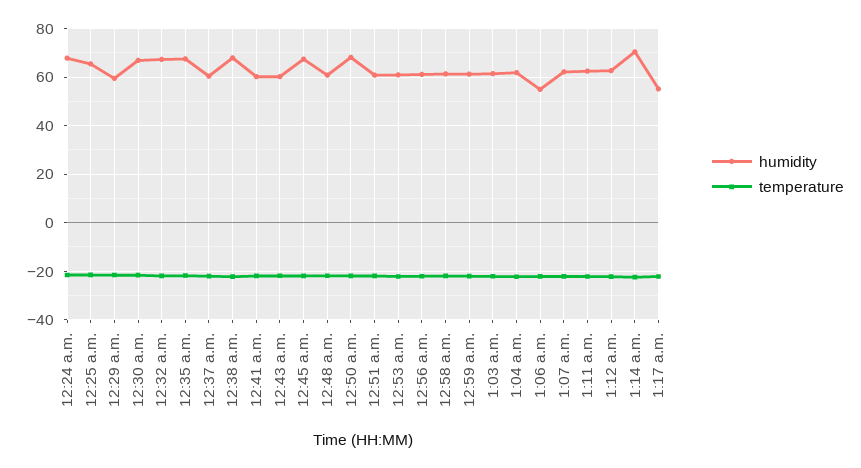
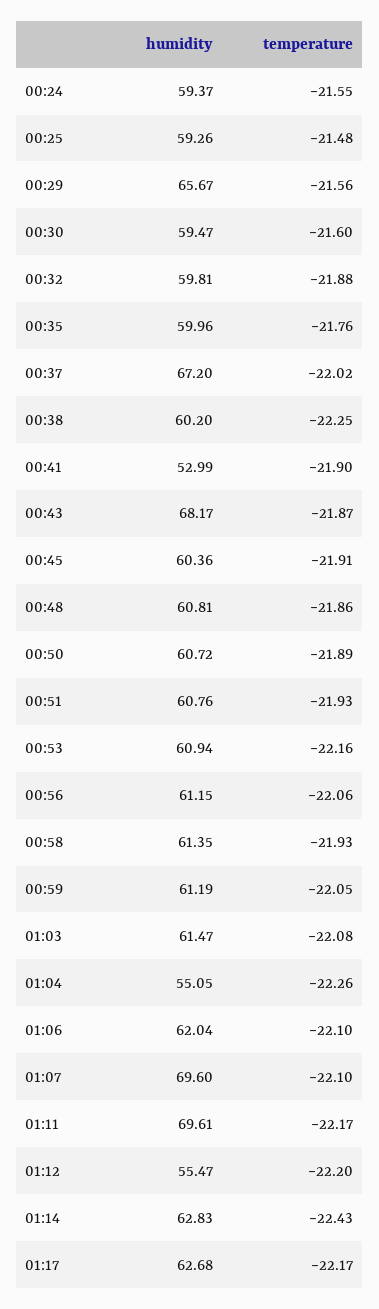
  {
    "humidity": {
-     "12:24 a.m.": 67.5,
+     "12:24 a.m.": 59.37,
-     "12:25 a.m.": 65,
+     "12:25 a.m.": 59.26,
-     "12:29 a.m.": 60,
+     "12:29 a.m.": 65.67,
-     "12:30 a.m.": 67.5,
+     "12:30 a.m.": 59.47,
-     "12:32 a.m.": 67.5,
+     "12:32 a.m.": 59.81,
-     "12:35 a.m.": 67.5,
+     "12:35 a.m.": 59.96,
-     "12:37 a.m.": 60,
+     "12:37 a.m.": 67.2,
-     "12:38 a.m.": 67.5,
+     "12:38 a.m.": 60.2,
-     "12:41 a.m.": 60,
+     "12:41 a.m.": 52.99,
-     "12:43 a.m.": 60,
+     "12:43 a.m.": 68.17,
-     "12:45 a.m.": 67.5,
+     "12:45 a.m.": 60.36,
      "12:48 a.m.": 60.81,
-     "12:50 a.m.": 67.5,
+     "12:50 a.m.": 60.72,
      "12:51 a.m.": 60.76,
      "12:53 a.m.": 60.94,
      "12:56 a.m.": 61.15,
      "12:58 a.m.": 61.35,
      "12:59 a.m.": 61.19,
      "1:03 a.m.": 61.47,
-     "1:04 a.m.": 62.5,
+     "1:04 a.m.": 55.05,
-     "1:06 a.m.": 55,
+     "1:06 a.m.": 62.04,
-     "1:07 a.m.": 62.5,
+     "1:07 a.m.": 69.6,
-     "1:11 a.m.": 62.5,
+     "1:11 a.m.": 69.61,
-     "1:12 a.m.": 62.5,
+     "1:12 a.m.": 55.47,
-     "1:14 a.m.": 70,
+     "1:14 a.m.": 62.83,
-     "1:17 a.m.": 55
+     "1:17 a.m.": 62.68
    },
    "temperature": {
      "12:24 a.m.": -21.55,
      "12:25 a.m.": -21.48,
      "12:29 a.m.": -21.56,
      "12:30 a.m.": -21.6,
      "12:32 a.m.": -21.88,
      "12:35 a.m.": -21.76,
      "12:37 a.m.": -22.02,
      "12:38 a.m.": -22.25,
      "12:41 a.m.": -21.9,
      "12:43 a.m.": -21.87,
      "12:45 a.m.": -21.91,
      "12:48 a.m.": -21.86,
      "12:50 a.m.": -21.89,
      "12:51 a.m.": -21.93,
      "12:53 a.m.": -22.16,
      "12:56 a.m.": -22.06,
      "12:58 a.m.": -21.93,
      "12:59 a.m.": -22.05,
      "1:03 a.m.": -22.08,
      "1:04 a.m.": -22.26,
      "1:06 a.m.": -22.1,
      "1:07 a.m.": -22.1,
      "1:11 a.m.": -22.17,
      "1:12 a.m.": -22.2,
      "1:14 a.m.": -22.43,
      "1:17 a.m.": -22.17
    }
  }

